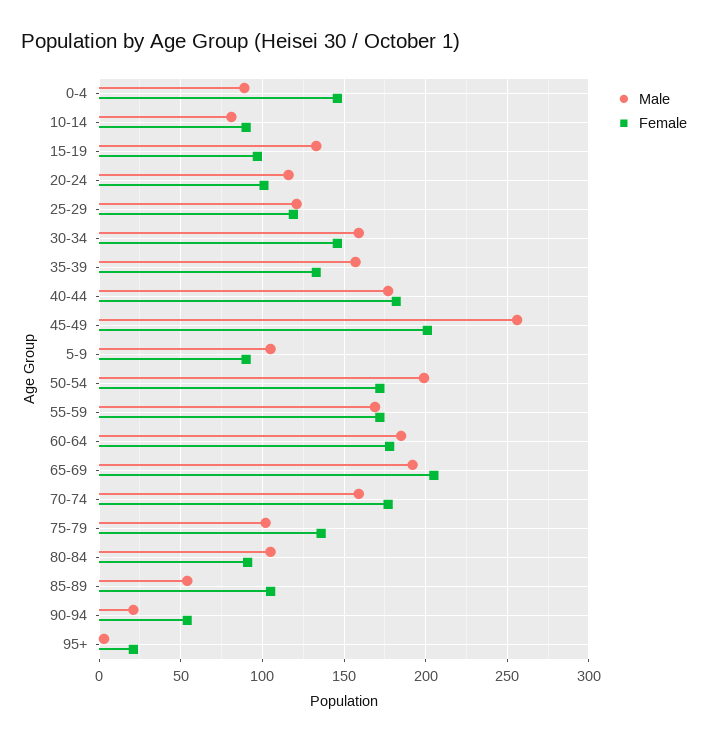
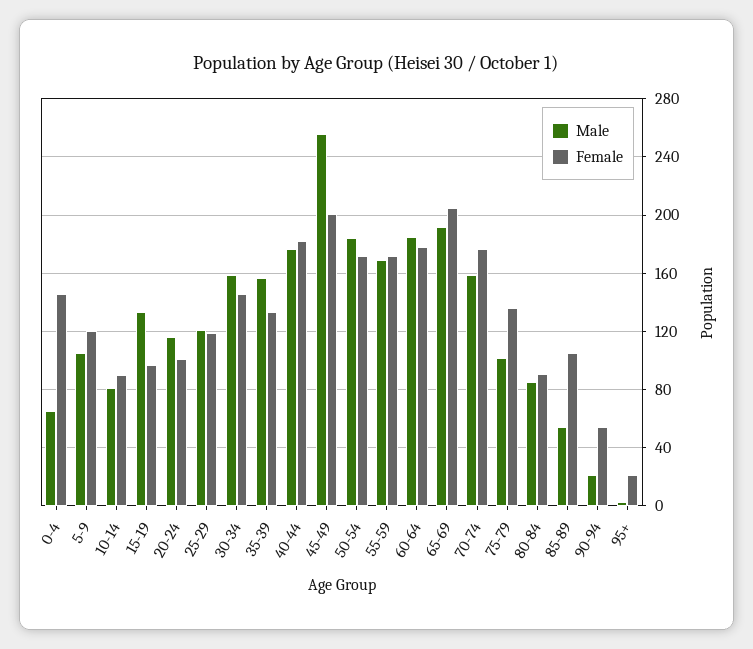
  {
    "Male": {
-     "0-4": 90,
+     "0-4": 65,
      "10-14": 80,
      "15-19": 135,
      "20-24": 115,
      "25-29": 120,
      "30-34": 160,
      "35-39": 155,
      "40-44": 175,
      "45-49": 255,
      "5-9": 105,
-     "50-54": 200,
+     "50-54": 185,
      "55-59": 170,
      "60-64": 185,
      "65-69": 190,
      "70-74": 160,
      "75-79": 100,
-     "80-84": 105,
+     "80-84": 85,
      "85-89": 55,
      "90-94": 20,
      "95+": 5
    },
    "Female": {
      "0-4": 145,
      "10-14": 90,
      "15-19": 95,
      "20-24": 100,
      "25-29": 120,
      "30-34": 145,
      "35-39": 135,
      "40-44": 180,
      "45-49": 200,
-     "5-9": 90,
+     "5-9": 120,
      "50-54": 170,
      "55-59": 170,
      "60-64": 180,
      "65-69": 205,
      "70-74": 175,
      "75-79": 135,
      "80-84": 90,
      "85-89": 105,
      "90-94": 55,
      "95+": 20
    }
  }

